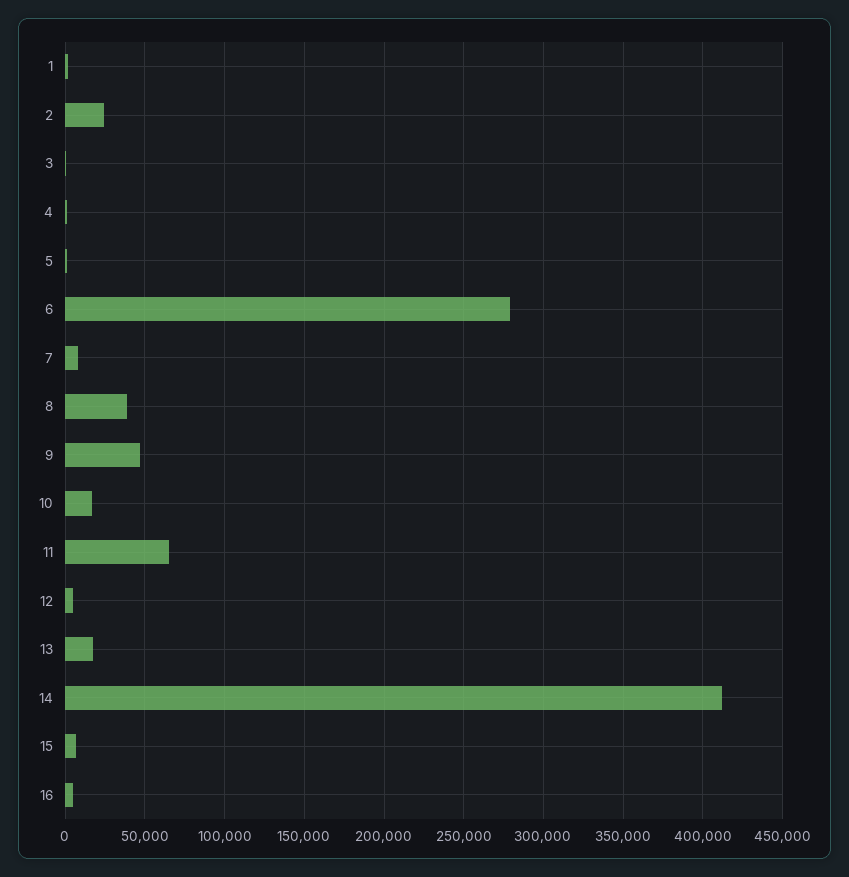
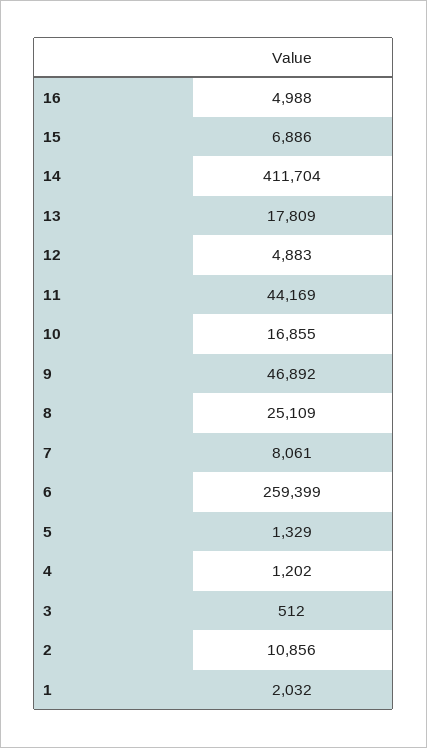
  {
    "1": 2032,
-   "2": 25000,
+   "2": 10856,
    "3": 512,
    "4": 1202,
    "5": 1329,
-   "6": 280000,
+   "6": 259399,
    "7": 8061,
-   "8": 40000,
+   "8": 25109,
    "9": 46892,
    "10": 16855,
-   "11": 65000,
+   "11": 44169,
    "12": 4883,
    "13": 17809,
    "14": 411704,
    "15": 6886,
    "16": 4988
  }

